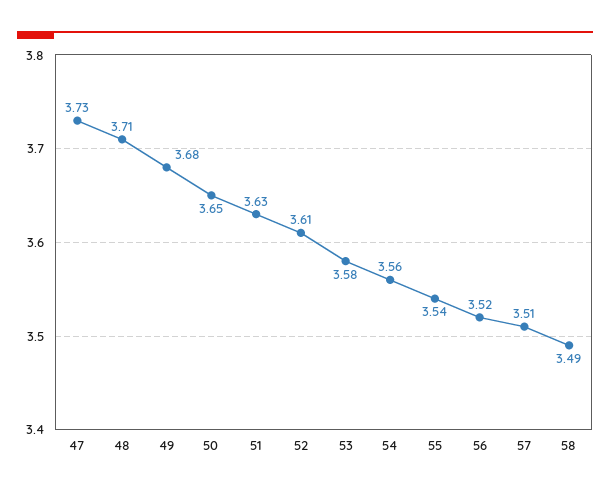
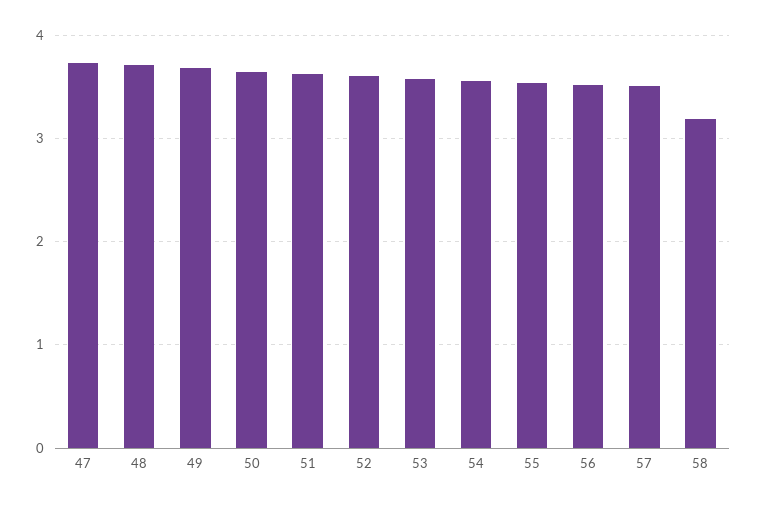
  {
    "47": 3.73,
    "48": 3.71,
    "49": 3.68,
    "50": 3.65,
    "51": 3.63,
    "52": 3.61,
    "53": 3.58,
    "54": 3.56,
    "55": 3.54,
    "56": 3.52,
    "57": 3.51,
-   "58": 3.49
+   "58": 3.2
  }

